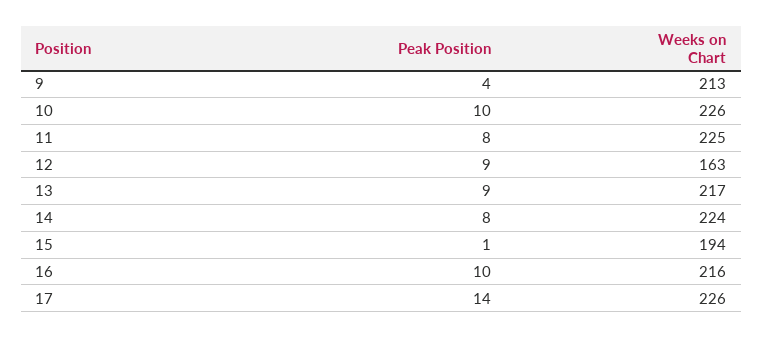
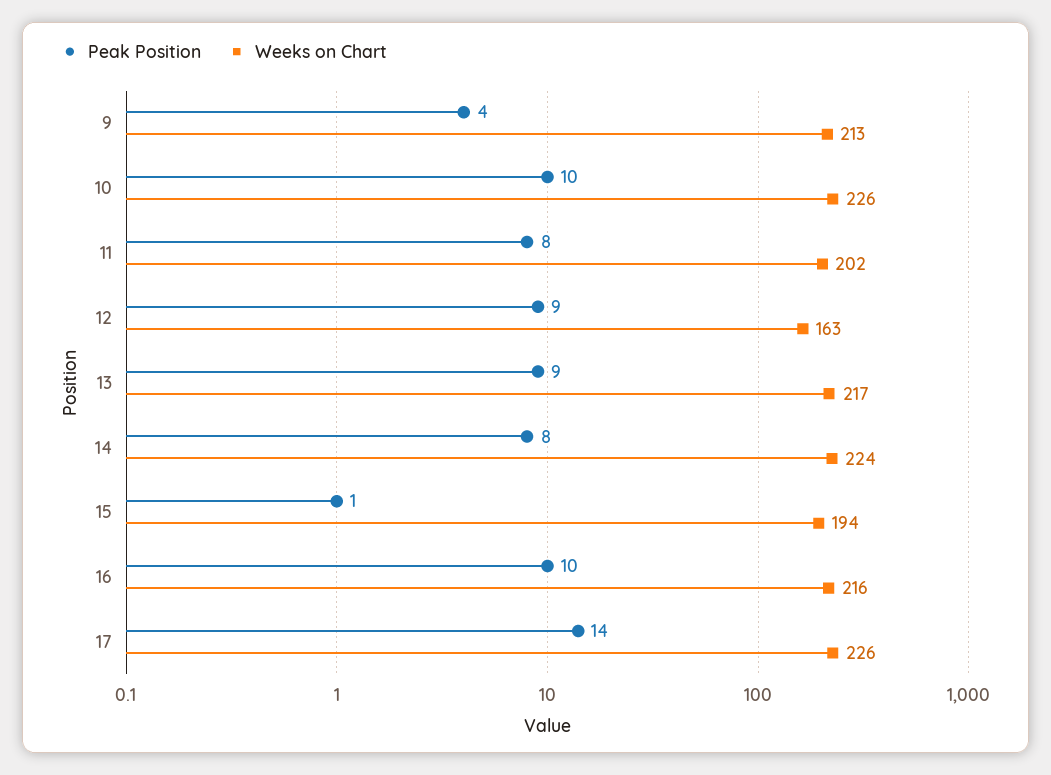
  {
    "Peak Position": {
      "9": 4,
      "10": 10,
      "11": 8,
      "12": 9,
      "13": 9,
      "14": 8,
      "15": 1,
      "16": 10,
      "17": 14
    },
    "Weeks on Chart": {
      "9": 213,
      "10": 226,
-     "11": 225,
+     "11": 202,
      "12": 163,
      "13": 217,
      "14": 224,
      "15": 194,
      "16": 216,
      "17": 226
    }
  }

